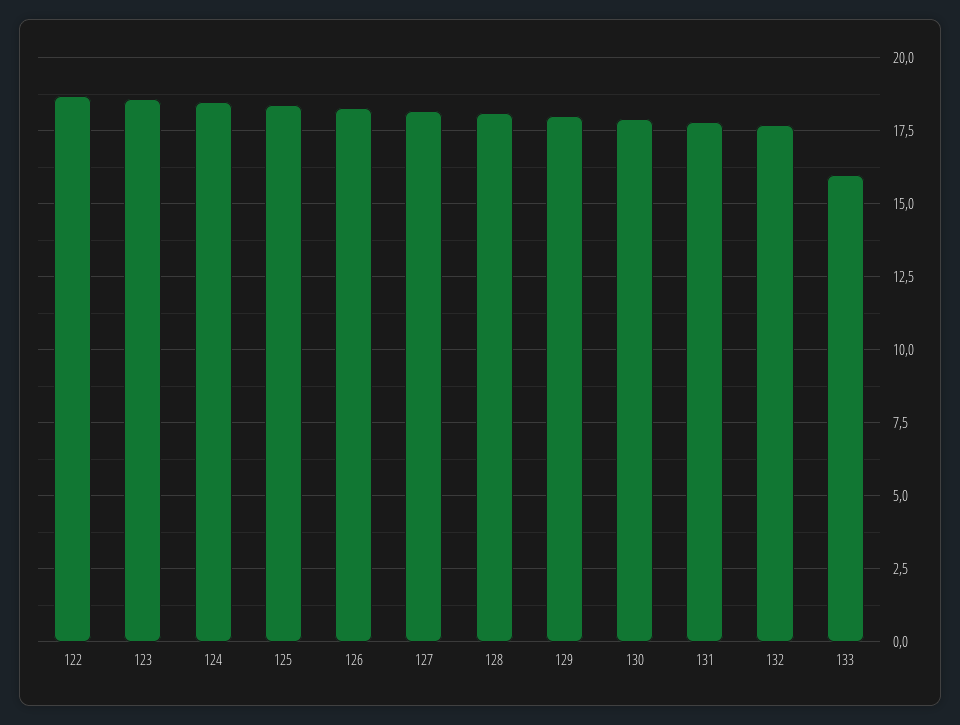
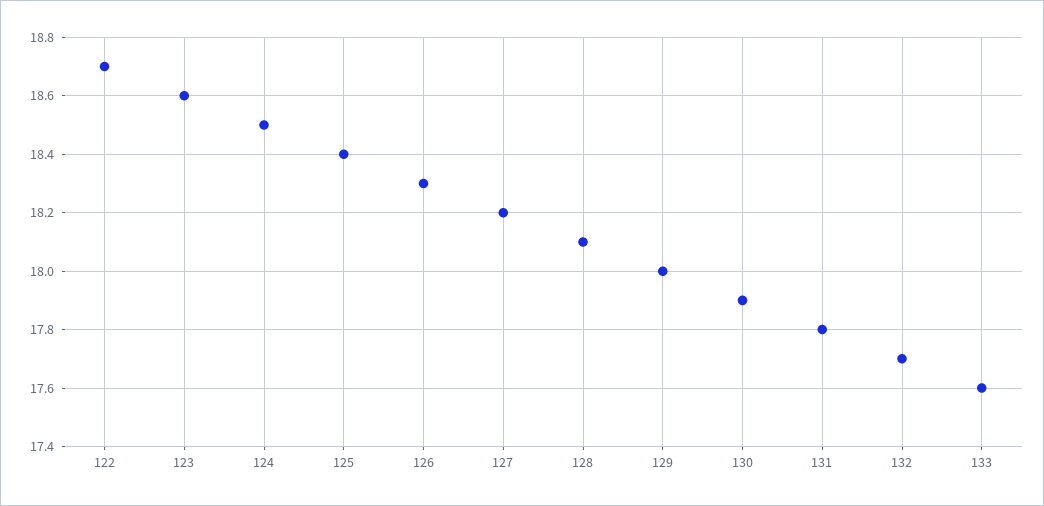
  {
    "122": 18.7,
    "123": 18.6,
    "124": 18.5,
    "125": 18.4,
    "126": 18.3,
    "127": 18.2,
    "128": 18.1,
    "129": 18,
    "130": 17.9,
    "131": 17.8,
    "132": 17.7,
-   "133": 16
+   "133": 17.6
  }

